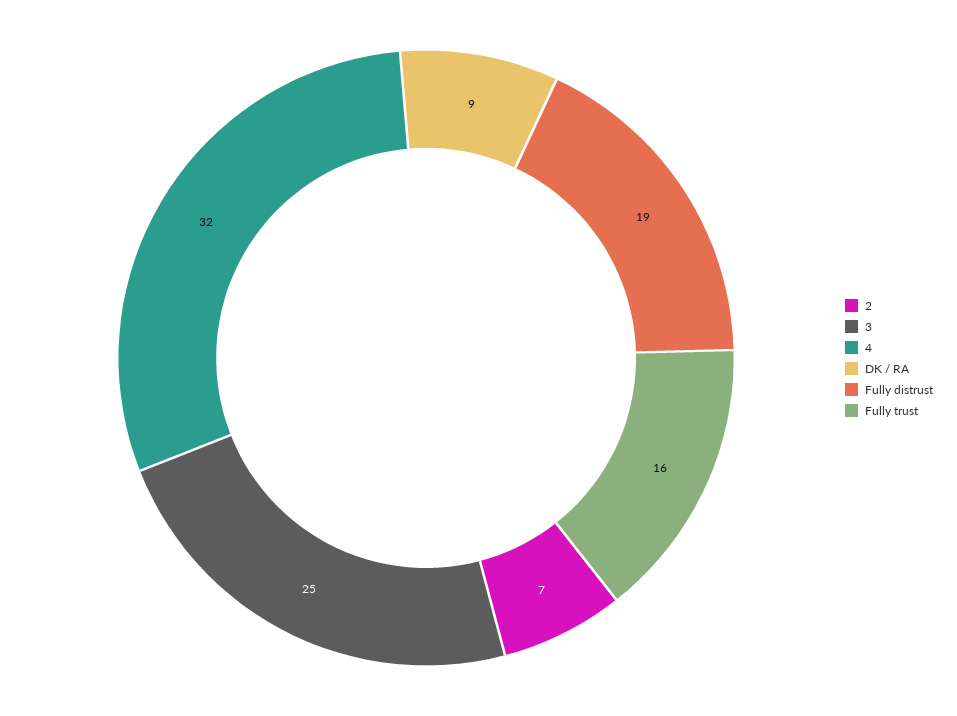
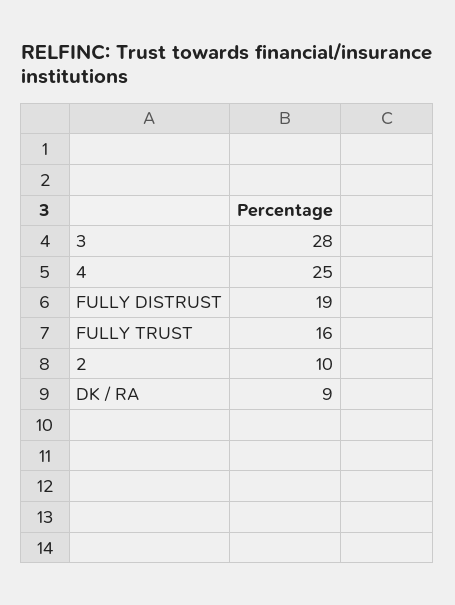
  {
-   "2": 7,
+   "2": 10,
-   "3": 25,
+   "3": 28,
-   "4": 32,
+   "4": 25,
    "DK / RA": 9,
    "Fully distrust": 19,
    "Fully trust": 16
  }

